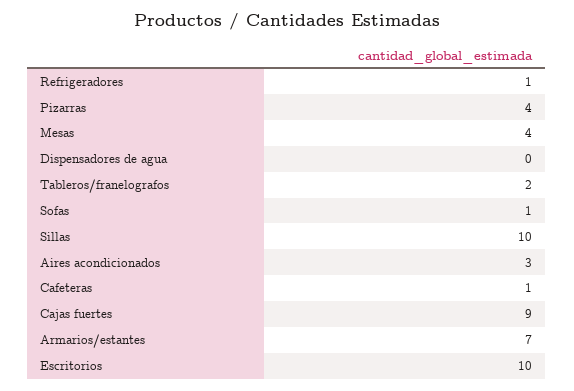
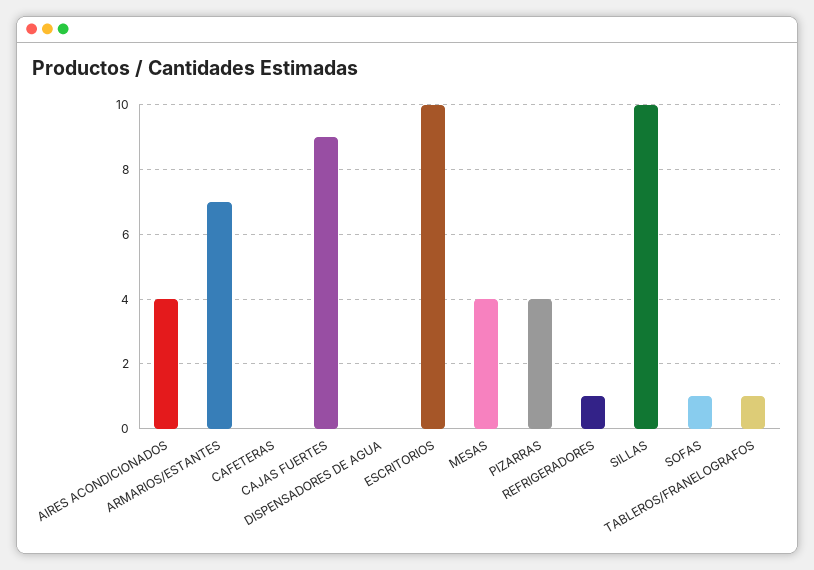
  {
    "Refrigeradores": 1,
    "Pizarras": 4,
    "Mesas": 4,
    "Dispensadores de agua": 0,
-   "Tableros/franelografos": 2,
+   "Tableros/franelografos": 1,
    "Sofas": 1,
    "Sillas": 10,
-   "Aires acondicionados": 3,
+   "Aires acondicionados": 4,
-   "Cafeteras": 1,
+   "Cafeteras": 0,
    "Cajas fuertes": 9,
    "Armarios/estantes": 7,
    "Escritorios": 10
  }

